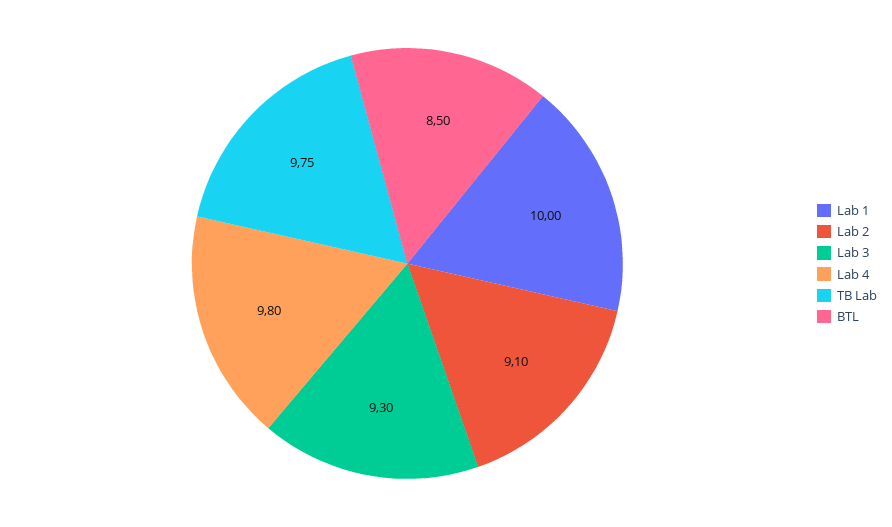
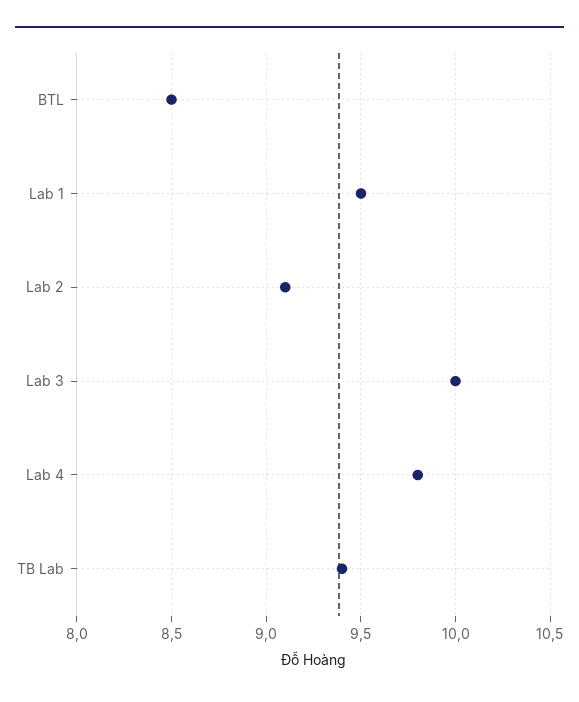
  {
-   "Lab 1": 10,
+   "Lab 1": 9.5,
    "Lab 2": 9.1,
-   "Lab 3": 9.3,
+   "Lab 3": 10,
    "Lab 4": 9.8,
-   "TB Lab": 9.75,
+   "TB Lab": 9.4,
    "BTL": 8.5
  }

